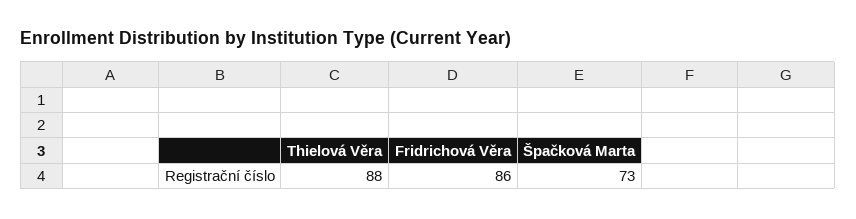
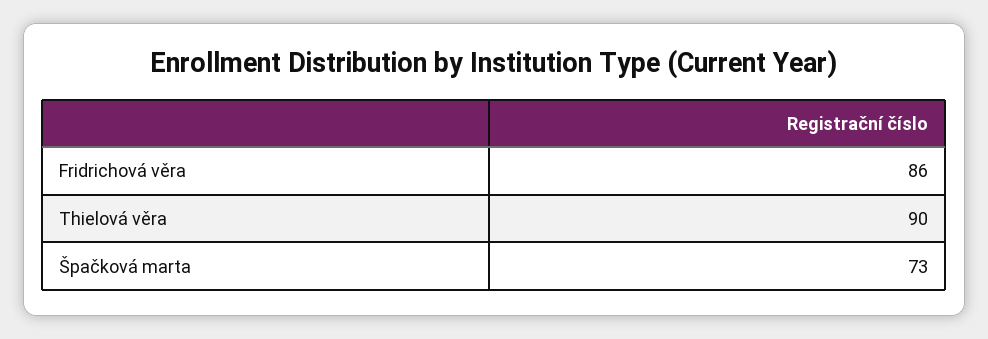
  {
-   "Thielová Věra": 88,
+   "Thielová Věra": 90,
    "Fridrichová Věra": 86,
    "Špačková Marta": 73
  }

